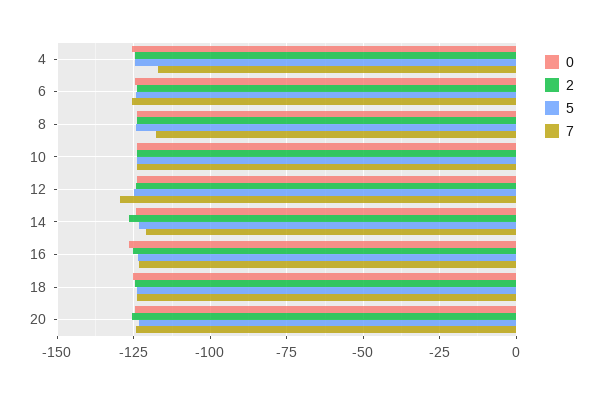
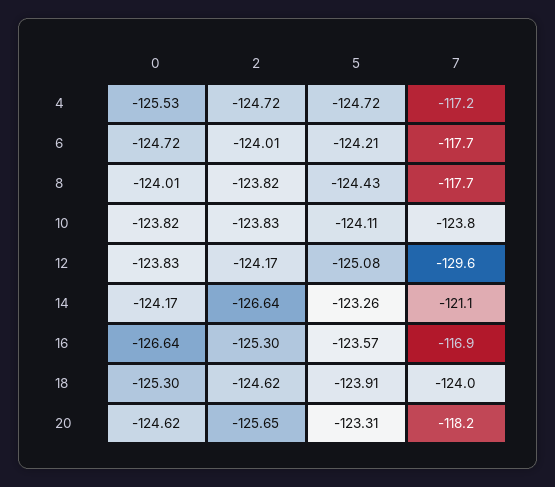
  {
    "0": {
      "4": -125.53,
      "6": -124.72,
      "8": -124.01,
      "10": -123.82,
      "12": -123.83,
      "14": -124.17,
      "16": -126.64,
      "18": -125.3,
      "20": -124.62
    },
    "2": {
      "4": -124.72,
      "6": -124.01,
      "8": -123.82,
      "10": -123.83,
      "12": -124.17,
      "14": -126.64,
      "16": -125.3,
      "18": -124.62,
      "20": -125.65
    },
    "5": {
      "4": -124.72,
      "6": -124.21,
      "8": -124.43,
      "10": -124.11,
      "12": -125.08,
      "14": -123.26,
      "16": -123.57,
      "18": -123.91,
      "20": -123.31
    },
    "7": {
      "4": -117.2,
-     "6": -125,
+     "6": -117.7,
      "8": -117.7,
      "10": -123.8,
      "12": -129.6,
      "14": -121.1,
-     "16": -122.5,
+     "16": -116.9,
      "18": -124,
-     "20": -125
+     "20": -118.2
    }
  }

